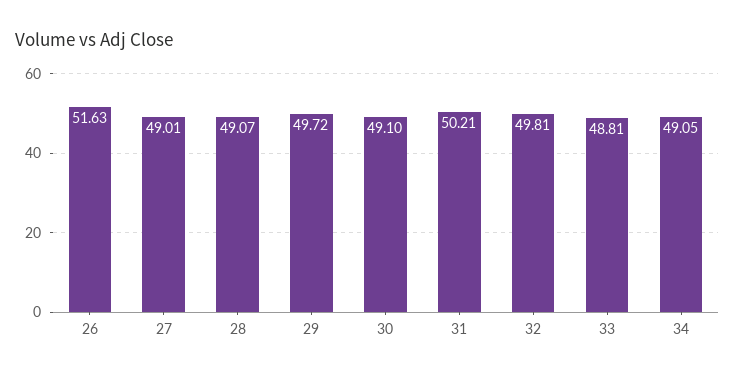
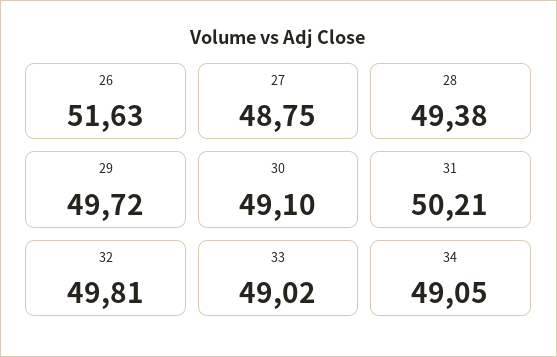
  {
    "26": 51.63,
-   "27": 49.01,
+   "27": 48.75,
-   "28": 49.07,
+   "28": 49.38,
    "29": 49.72,
    "30": 49.1,
    "31": 50.21,
    "32": 49.81,
-   "33": 48.81,
+   "33": 49.02,
    "34": 49.05
  }

